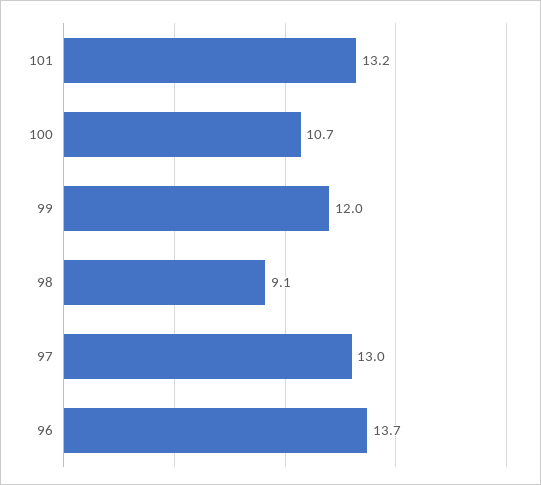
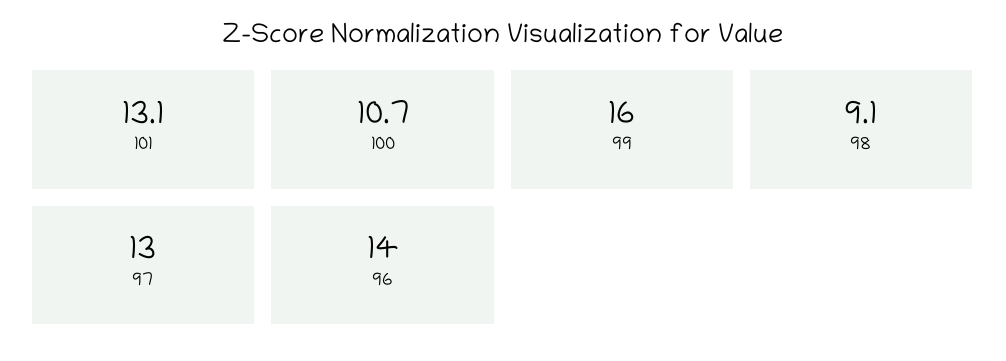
  {
-   "101": 13.2,
+   "101": 13.1,
    "100": 10.7,
-   "99": 12,
+   "99": 16,
    "98": 9.1,
    "97": 13,
-   "96": 13.7
+   "96": 14
  }

